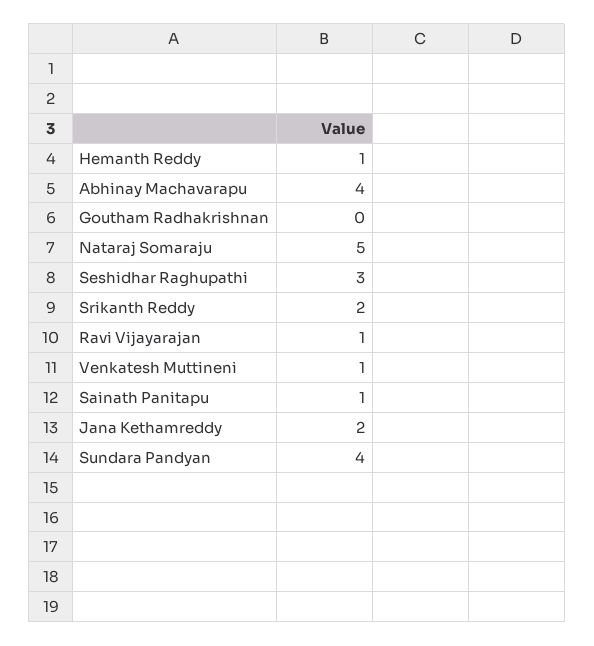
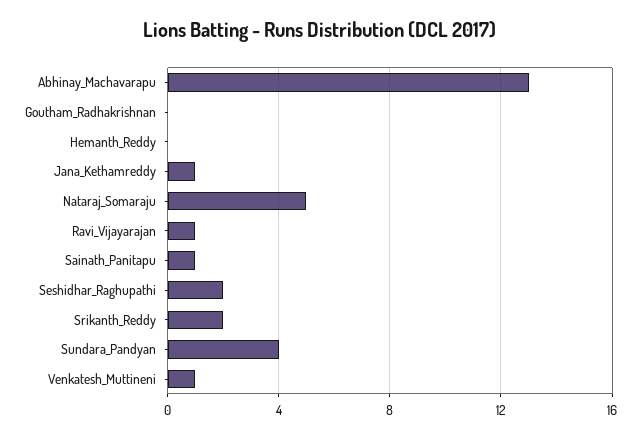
  {
-   "Hemanth Reddy": 1,
+   "Hemanth Reddy": 0,
-   "Abhinay Machavarapu": 4,
+   "Abhinay Machavarapu": 13,
    "Goutham Radhakrishnan": 0,
    "Nataraj Somaraju": 5,
-   "Seshidhar Raghupathi": 3,
+   "Seshidhar Raghupathi": 2,
    "Srikanth Reddy": 2,
    "Ravi Vijayarajan": 1,
    "Venkatesh Muttineni": 1,
    "Sainath Panitapu": 1,
-   "Jana Kethamreddy": 2,
+   "Jana Kethamreddy": 1,
    "Sundara Pandyan": 4
  }

